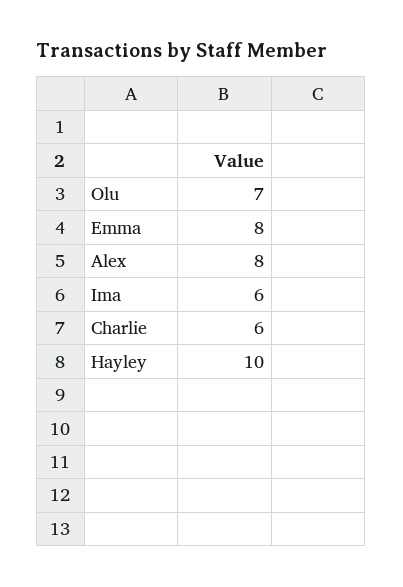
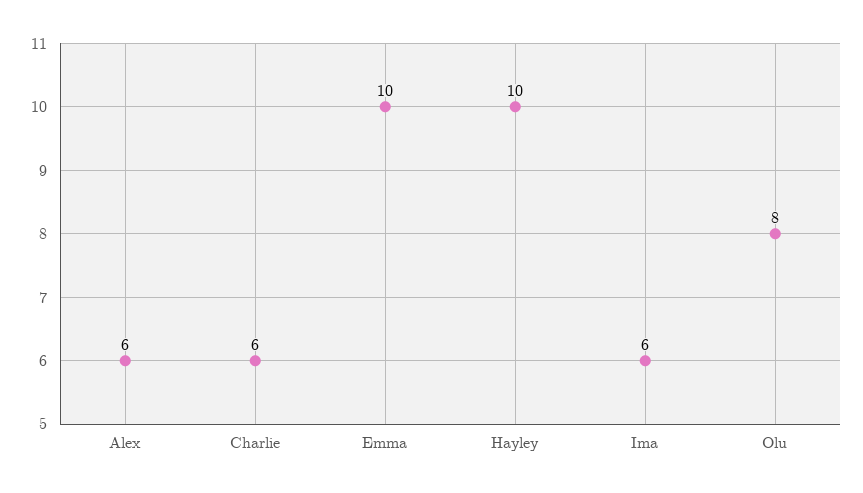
  {
-   "Olu": 7,
+   "Olu": 8,
-   "Emma": 8,
+   "Emma": 10,
-   "Alex": 8,
+   "Alex": 6,
    "Ima": 6,
    "Charlie": 6,
    "Hayley": 10
  }

